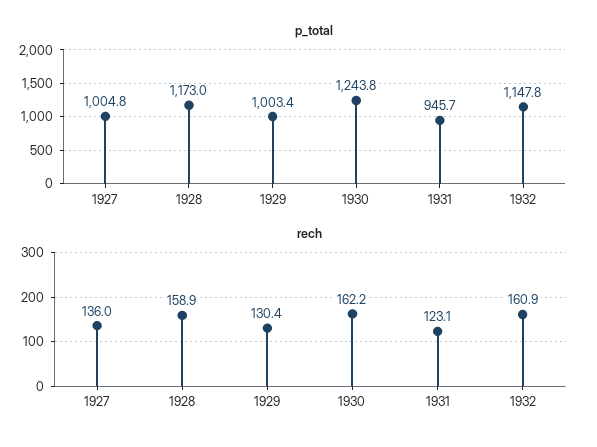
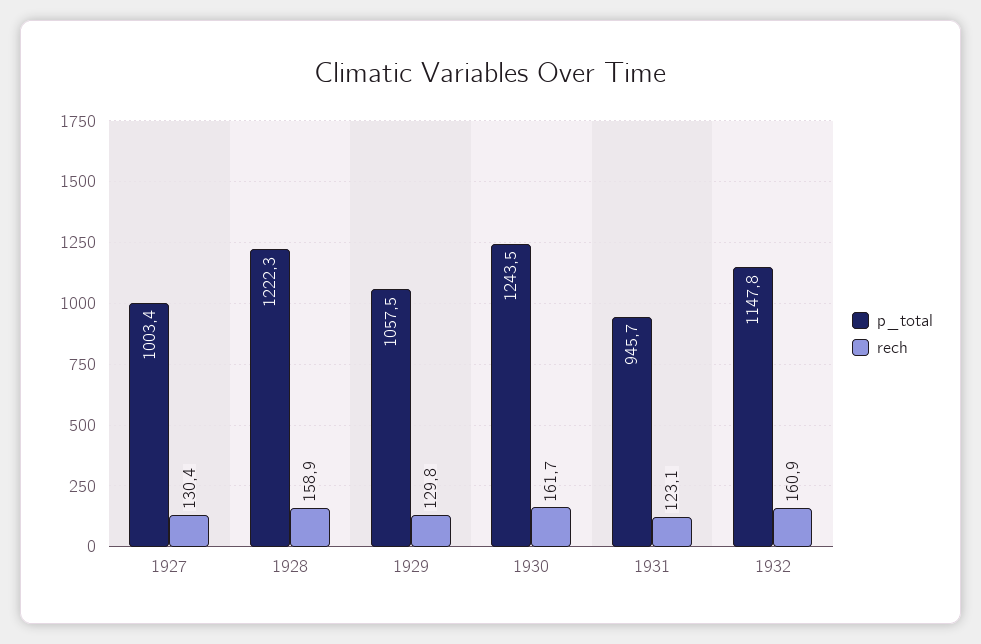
  {
    "p_total": {
-     "1927": 1004.8,
+     "1927": 1003.4,
-     "1928": 1173,
+     "1928": 1222.3,
-     "1929": 1003.4,
+     "1929": 1057.5,
-     "1930": 1243.8,
+     "1930": 1243.5,
      "1931": 945.7,
      "1932": 1147.8
    },
    "rech": {
-     "1927": 136,
+     "1927": 130.4,
      "1928": 158.9,
-     "1929": 130.4,
+     "1929": 129.8,
-     "1930": 162.2,
+     "1930": 161.7,
      "1931": 123.1,
      "1932": 160.9
    }
  }

